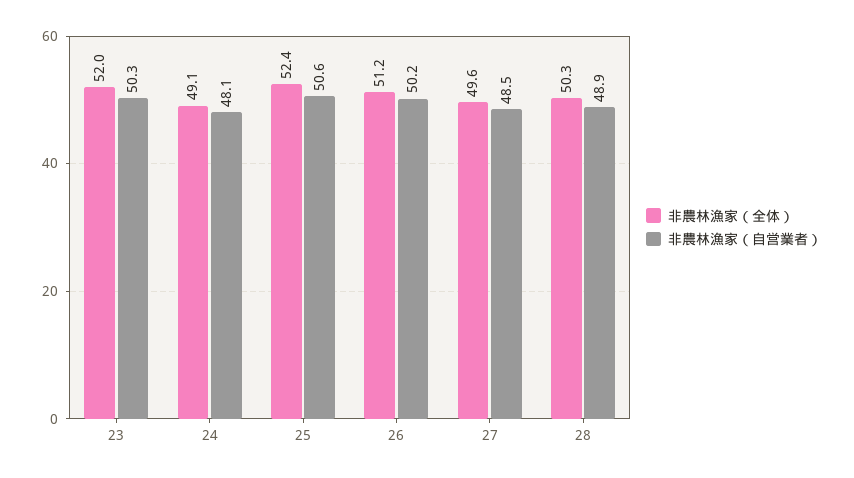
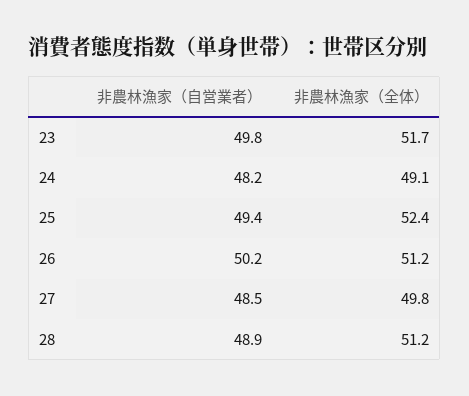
  {
    "非農林漁家（全体）": {
-     "23": 52,
+     "23": 51.7,
      "24": 49.1,
      "25": 52.4,
      "26": 51.2,
-     "27": 49.6,
+     "27": 49.8,
-     "28": 50.3
+     "28": 51.2
    },
    "非農林漁家（自営業者）": {
-     "23": 50.3,
+     "23": 49.8,
-     "24": 48.1,
+     "24": 48.2,
-     "25": 50.6,
+     "25": 49.4,
      "26": 50.2,
      "27": 48.5,
      "28": 48.9
    }
  }

